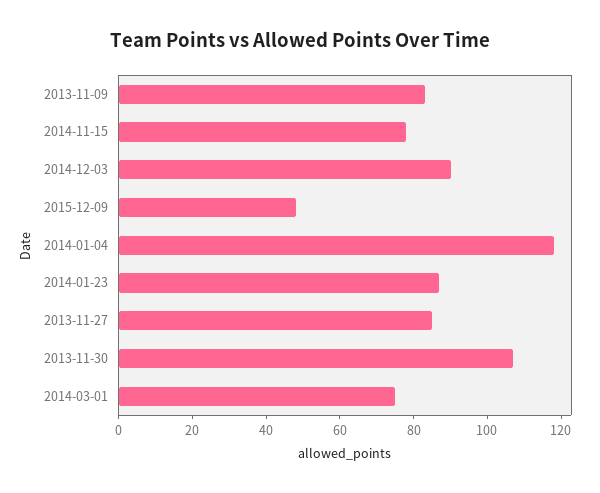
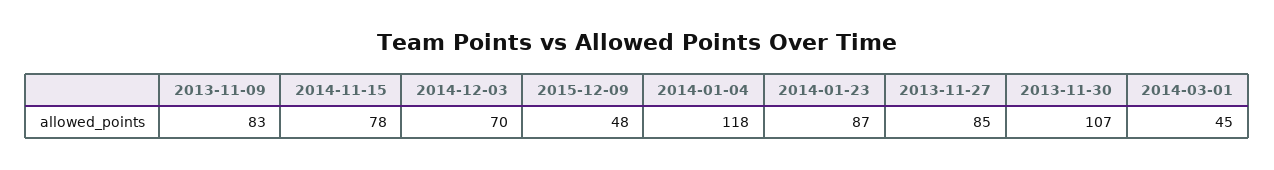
  {
    "2013-11-09": 83,
    "2014-11-15": 78,
-   "2014-12-03": 90,
+   "2014-12-03": 70,
    "2015-12-09": 48,
    "2014-01-04": 118,
    "2014-01-23": 87,
    "2013-11-27": 85,
    "2013-11-30": 107,
-   "2014-03-01": 75
+   "2014-03-01": 45
  }

